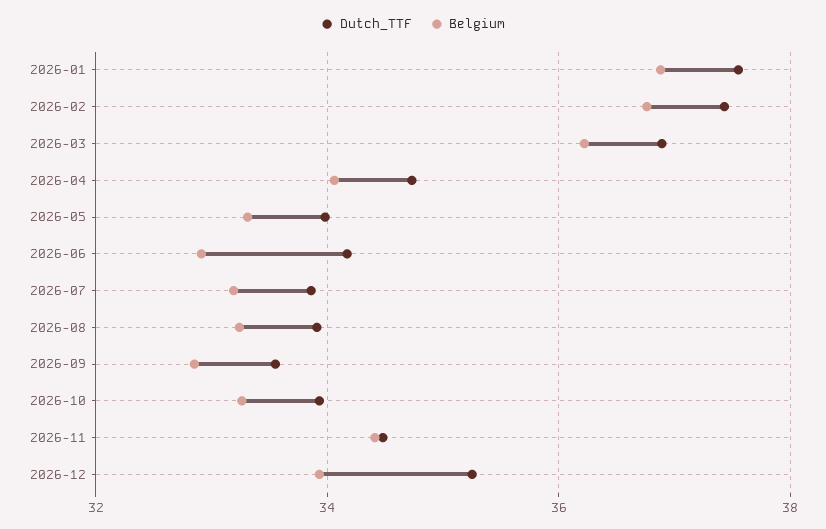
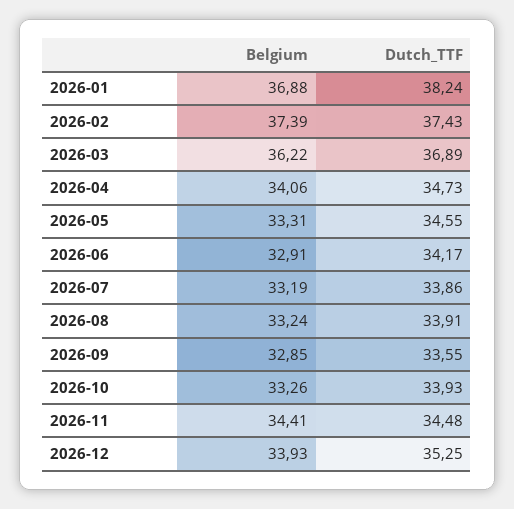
  {
    "Dutch_TTF": {
-     "2026-01": 37.6,
+     "2026-01": 38.24,
      "2026-02": 37.43,
      "2026-03": 36.89,
      "2026-04": 34.73,
-     "2026-05": 34,
+     "2026-05": 34.55,
      "2026-06": 34.17,
      "2026-07": 33.86,
      "2026-08": 33.91,
      "2026-09": 33.55,
      "2026-10": 33.93,
      "2026-11": 34.48,
      "2026-12": 35.25
    },
    "Belgium": {
      "2026-01": 36.88,
-     "2026-02": 36.8,
+     "2026-02": 37.39,
      "2026-03": 36.22,
      "2026-04": 34.06,
      "2026-05": 33.31,
      "2026-06": 32.91,
      "2026-07": 33.19,
      "2026-08": 33.24,
      "2026-09": 32.85,
      "2026-10": 33.26,
      "2026-11": 34.41,
      "2026-12": 33.93
    }
  }

